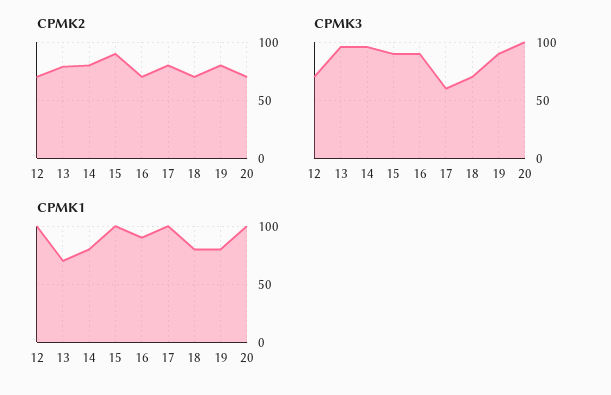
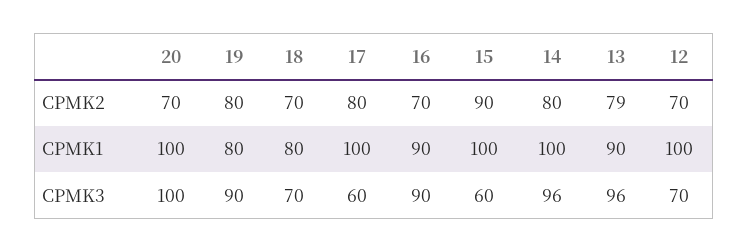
  {
    "CPMK2": {
      "12": 70,
      "13": 79,
      "14": 80,
      "15": 90,
      "16": 70,
      "17": 80,
      "18": 70,
      "19": 80,
      "20": 70
    },
    "CPMK3": {
      "12": 70,
      "13": 96,
      "14": 96,
-     "15": 90,
+     "15": 60,
      "16": 90,
      "17": 60,
      "18": 70,
      "19": 90,
      "20": 100
    },
    "CPMK1": {
      "12": 100,
-     "13": 70,
+     "13": 90,
-     "14": 80,
+     "14": 100,
      "15": 100,
      "16": 90,
      "17": 100,
      "18": 80,
      "19": 80,
      "20": 100
    }
  }

